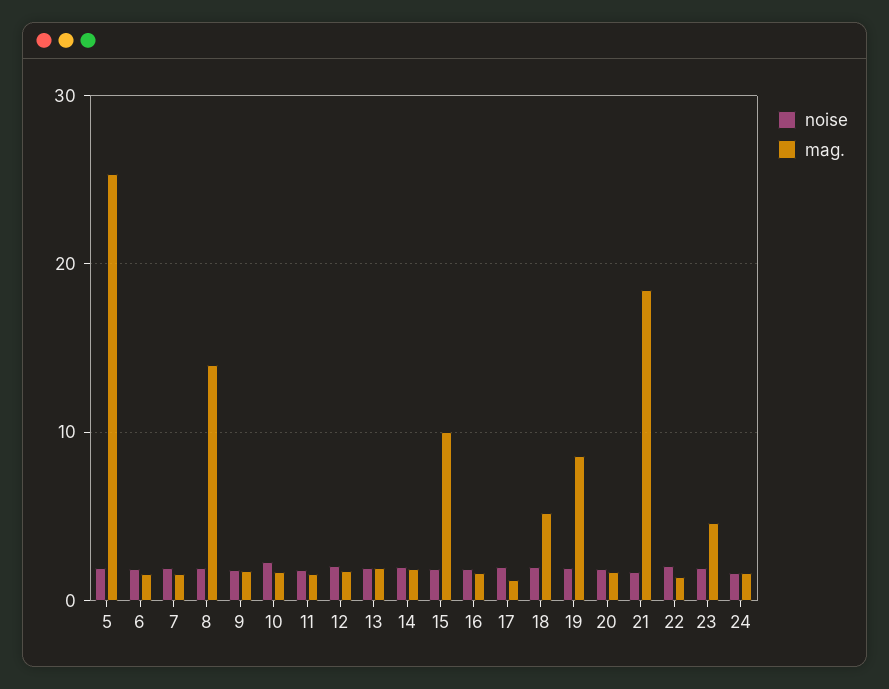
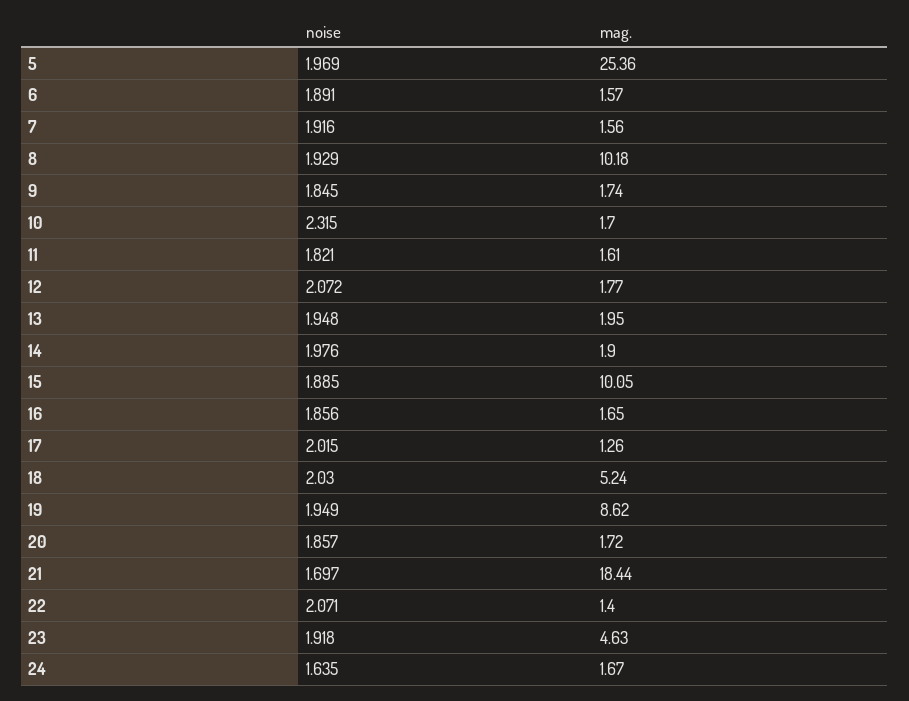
  {
    "noise": {
      "5": 1.969,
      "6": 1.891,
      "7": 1.916,
      "8": 1.929,
      "9": 1.845,
      "10": 2.315,
      "11": 1.821,
      "12": 2.072,
      "13": 1.948,
      "14": 1.976,
      "15": 1.885,
      "16": 1.856,
      "17": 2.015,
      "18": 2.03,
      "19": 1.949,
      "20": 1.857,
      "21": 1.697,
      "22": 2.071,
      "23": 1.918,
      "24": 1.635
    },
    "mag.": {
      "5": 25.36,
      "6": 1.57,
      "7": 1.56,
-     "8": 14,
+     "8": 10.18,
      "9": 1.74,
      "10": 1.7,
      "11": 1.61,
      "12": 1.77,
      "13": 1.95,
      "14": 1.9,
      "15": 10.05,
      "16": 1.65,
      "17": 1.26,
      "18": 5.24,
      "19": 8.62,
      "20": 1.72,
      "21": 18.44,
      "22": 1.4,
      "23": 4.63,
      "24": 1.67
    }
  }

